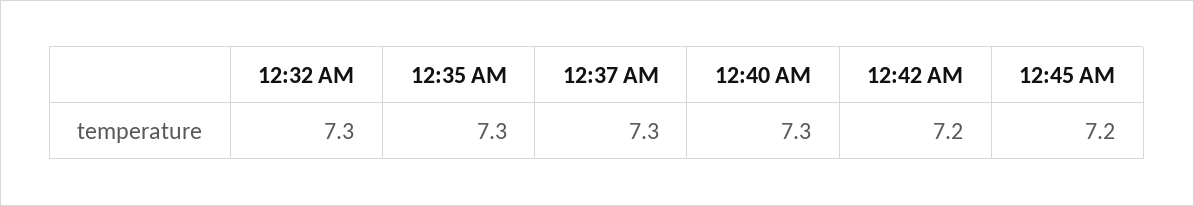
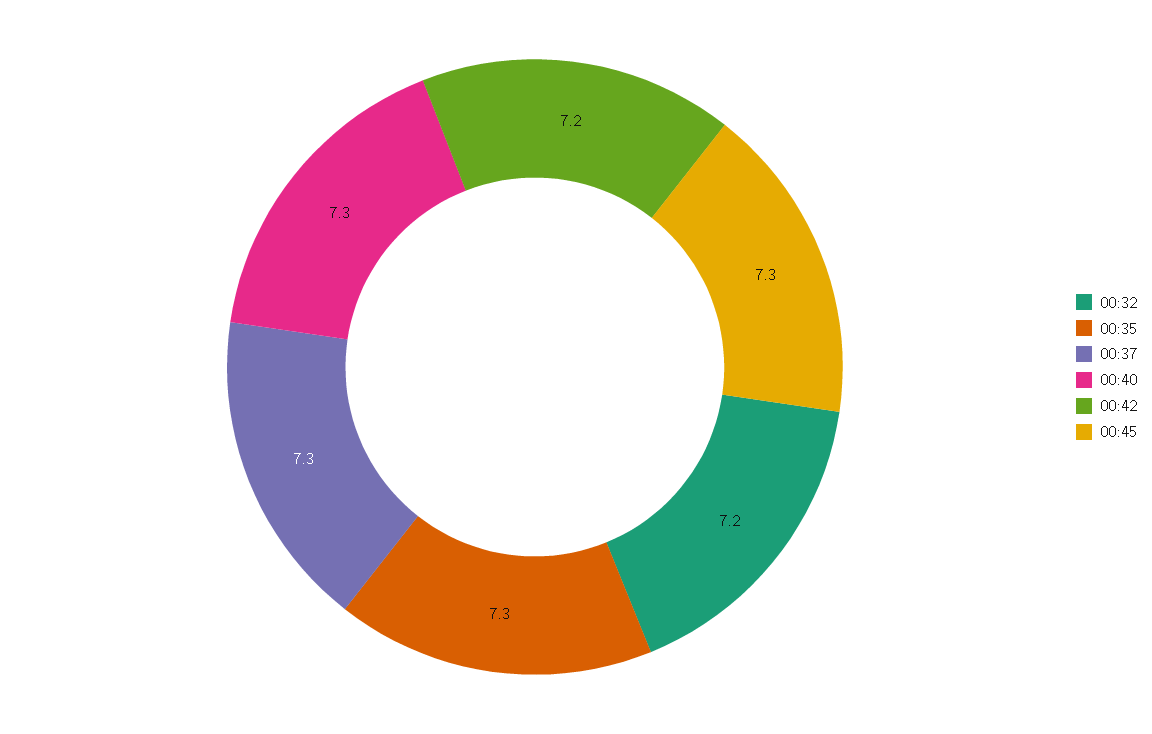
  {
-   "12:32 AM": 7.3,
+   "12:32 AM": 7.2,
    "12:35 AM": 7.3,
    "12:37 AM": 7.3,
    "12:40 AM": 7.3,
    "12:42 AM": 7.2,
-   "12:45 AM": 7.2
+   "12:45 AM": 7.3
  }

